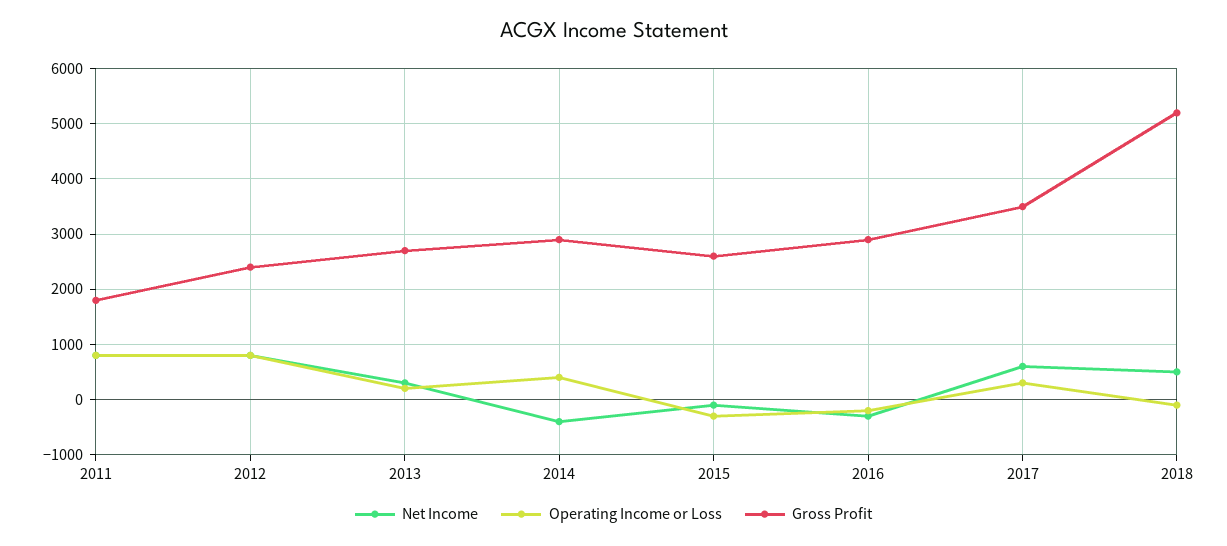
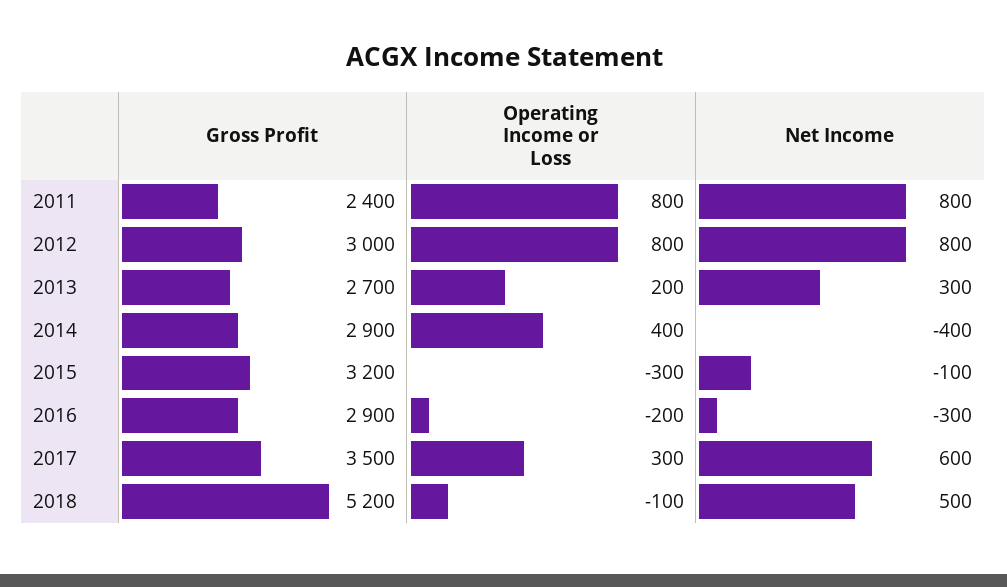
  {
    "Net Income": {
      "2011": 800,
      "2012": 800,
      "2013": 300,
      "2014": -400,
      "2015": -100,
      "2016": -300,
      "2017": 600,
      "2018": 500
    },
    "Operating Income or Loss": {
      "2011": 800,
      "2012": 800,
      "2013": 200,
      "2014": 400,
      "2015": -300,
      "2016": -200,
      "2017": 300,
      "2018": -100
    },
    "Gross Profit": {
-     "2011": 1800,
+     "2011": 2400,
-     "2012": 2400,
+     "2012": 3000,
      "2013": 2700,
      "2014": 2900,
-     "2015": 2600,
+     "2015": 3200,
      "2016": 2900,
      "2017": 3500,
      "2018": 5200
    }
  }

